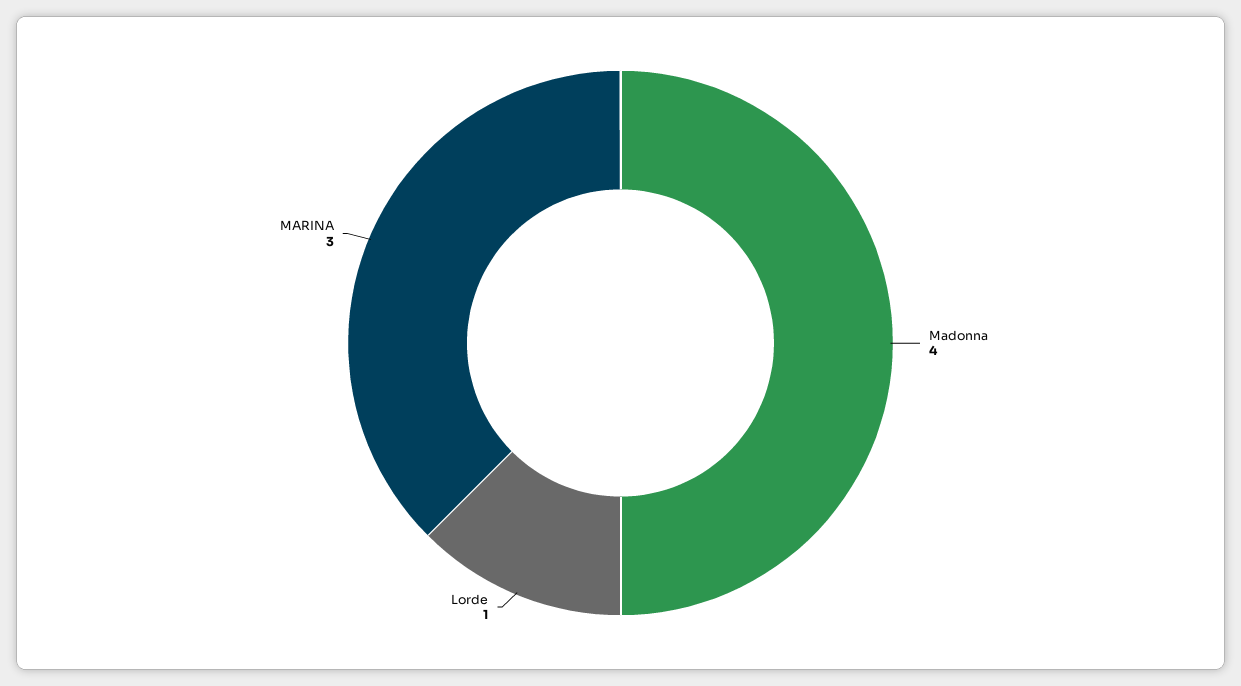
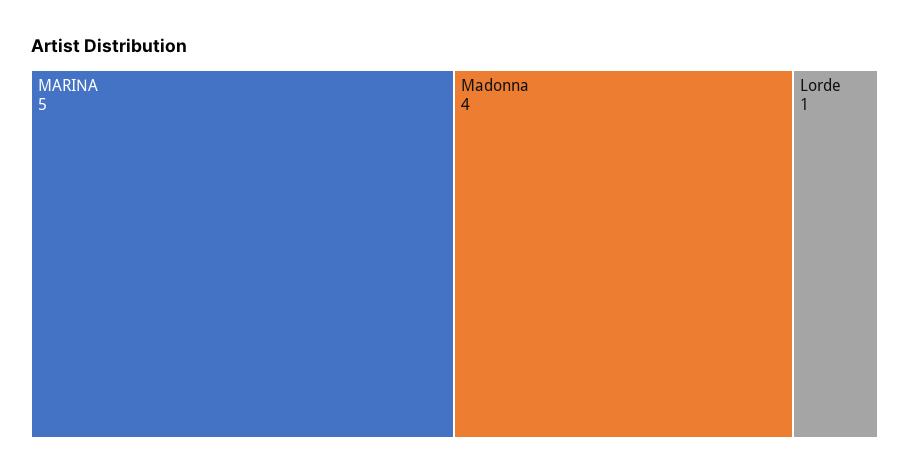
  {
    "Madonna": 4,
    "Lorde": 1,
-   "MARINA": 3
+   "MARINA": 5
  }

